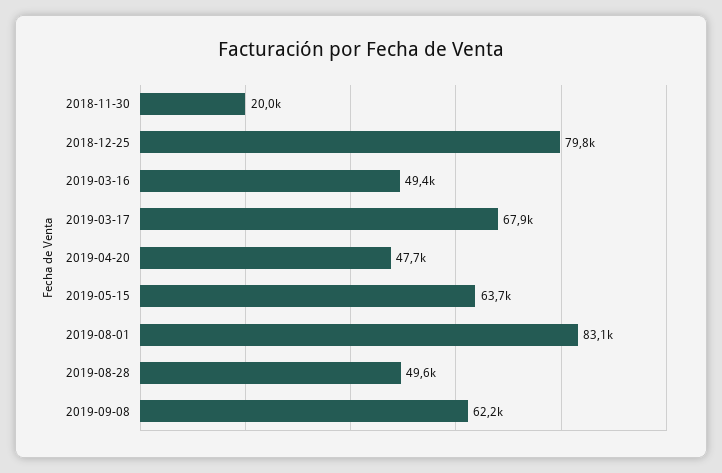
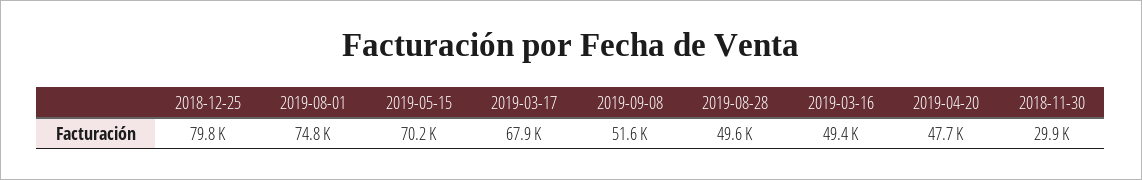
  {
-   "2018-11-30": 20000,
+   "2018-11-30": 29900,
    "2018-12-25": 79800,
    "2019-03-16": 49400,
    "2019-03-17": 67900,
    "2019-04-20": 47700,
-   "2019-05-15": 63700,
+   "2019-05-15": 70200,
-   "2019-08-01": 83100,
+   "2019-08-01": 74800,
    "2019-08-28": 49600,
-   "2019-09-08": 62200
+   "2019-09-08": 51600
  }

